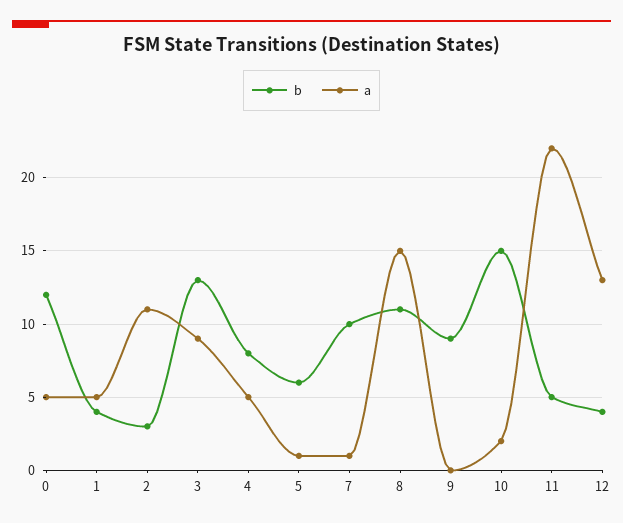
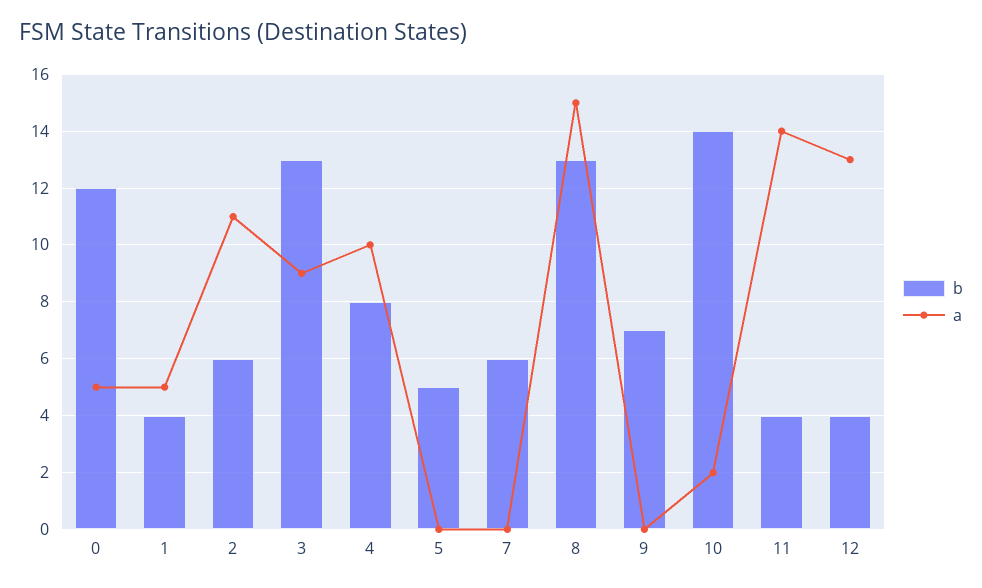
  {
    "b": {
      "0": 12,
      "1": 4,
-     "2": 3,
+     "2": 6,
      "3": 13,
      "4": 8,
-     "5": 6,
+     "5": 5,
-     "7": 10,
+     "7": 6,
-     "8": 11,
+     "8": 13,
-     "9": 9,
+     "9": 7,
-     "10": 15,
+     "10": 14,
-     "11": 5,
+     "11": 4,
      "12": 4
    },
    "a": {
      "0": 5,
      "1": 5,
      "2": 11,
      "3": 9,
-     "4": 5,
+     "4": 10,
-     "5": 1,
+     "5": 0,
-     "7": 1,
+     "7": 0,
      "8": 15,
      "9": 0,
      "10": 2,
-     "11": 22,
+     "11": 14,
      "12": 13
    }
  }

